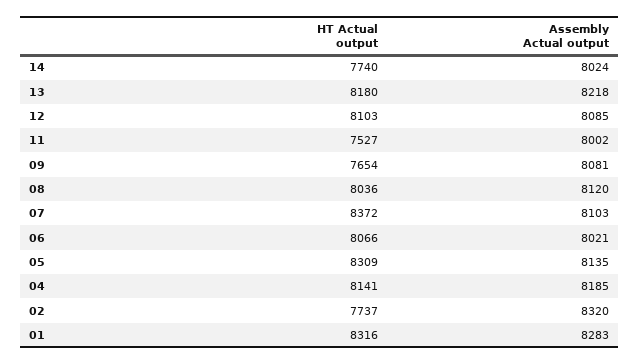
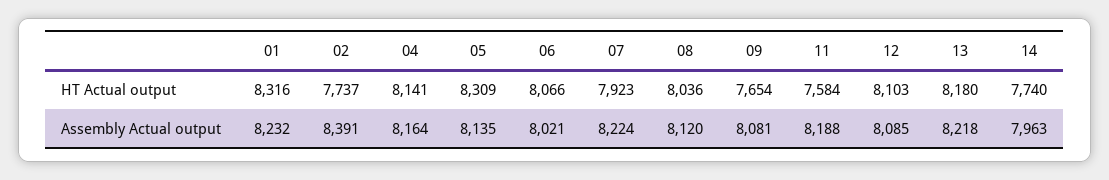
  {
    "HT Actual output": {
      "14": 7740,
      "13": 8180,
      "12": 8103,
-     "11": 7527,
+     "11": 7584,
      "09": 7654,
      "08": 8036,
-     "07": 8372,
+     "07": 7923,
      "06": 8066,
      "05": 8309,
      "04": 8141,
      "02": 7737,
      "01": 8316
    },
    "Assembly Actual output": {
-     "14": 8024,
+     "14": 7963,
      "13": 8218,
      "12": 8085,
-     "11": 8002,
+     "11": 8188,
      "09": 8081,
      "08": 8120,
-     "07": 8103,
+     "07": 8224,
      "06": 8021,
      "05": 8135,
-     "04": 8185,
+     "04": 8164,
-     "02": 8320,
+     "02": 8391,
-     "01": 8283
+     "01": 8232
    }
  }

